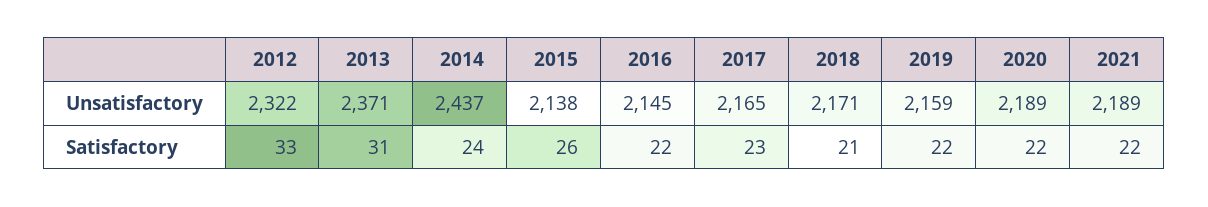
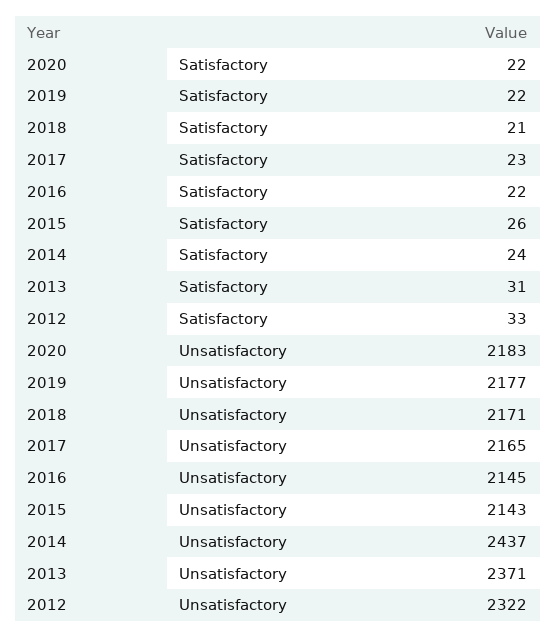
  {
    "2012": {
      "Unsatisfactory": 2322,
      "Satisfactory": 33
    },
    "2013": {
      "Unsatisfactory": 2371,
      "Satisfactory": 31
    },
    "2014": {
      "Unsatisfactory": 2437,
      "Satisfactory": 24
    },
    "2015": {
-     "Unsatisfactory": 2138,
+     "Unsatisfactory": 2143,
      "Satisfactory": 26
    },
    "2016": {
      "Unsatisfactory": 2145,
      "Satisfactory": 22
    },
    "2017": {
      "Unsatisfactory": 2165,
      "Satisfactory": 23
    },
    "2018": {
      "Unsatisfactory": 2171,
      "Satisfactory": 21
    },
    "2019": {
-     "Unsatisfactory": 2159,
+     "Unsatisfactory": 2177,
      "Satisfactory": 22
    },
    "2020": {
-     "Unsatisfactory": 2189,
+     "Unsatisfactory": 2183,
      "Satisfactory": 22
-   },
+   }
-   "2021": {
-     "Unsatisfactory": 2189,
-     "Satisfactory": 22
-   }
  }

